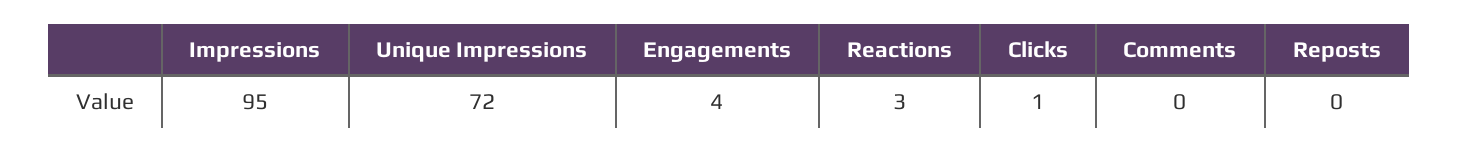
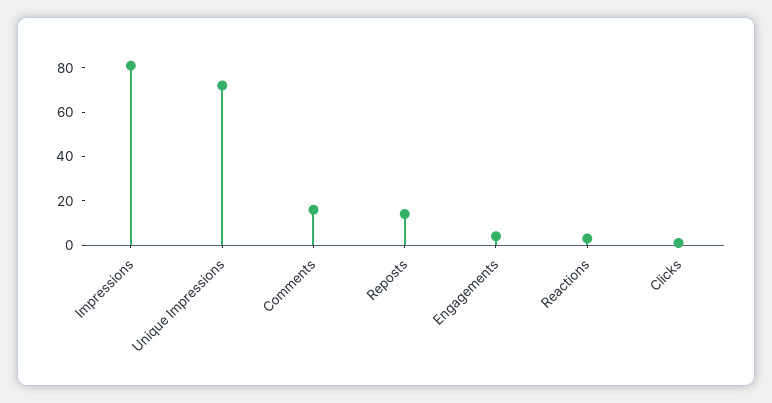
  {
-   "Impressions": 95,
+   "Impressions": 80,
    "Unique Impressions": 72,
    "Engagements": 4,
    "Reactions": 3,
    "Clicks": 1,
-   "Comments": 0,
+   "Comments": 15,
-   "Reposts": 0
+   "Reposts": 15
  }

